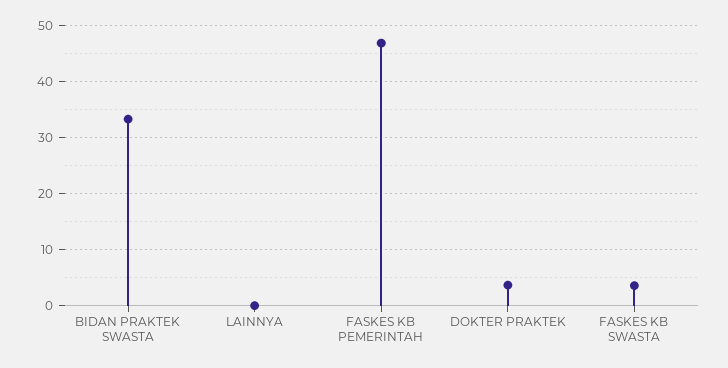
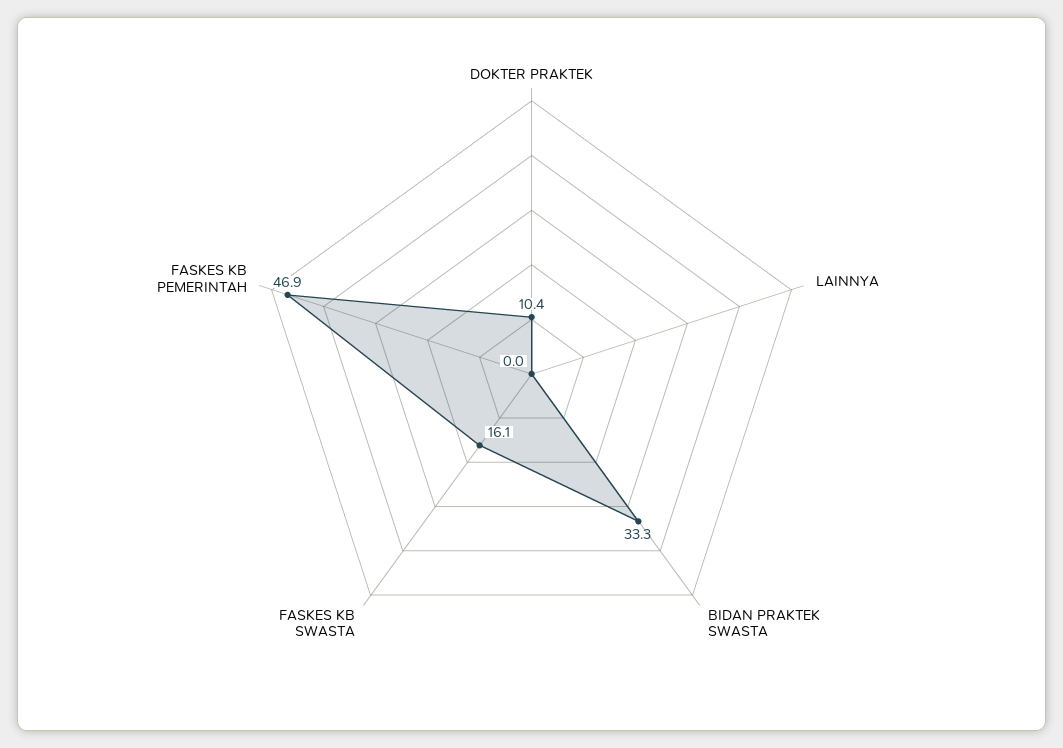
  {
    "BIDAN PRAKTEK SWASTA": 33.3,
    "LAINNYA": 0,
    "FASKES KB PEMERINTAH": 46.9,
-   "DOKTER PRAKTEK": 4,
+   "DOKTER PRAKTEK": 10.4,
-   "FASKES KB SWASTA": 4
+   "FASKES KB SWASTA": 16.1
  }

